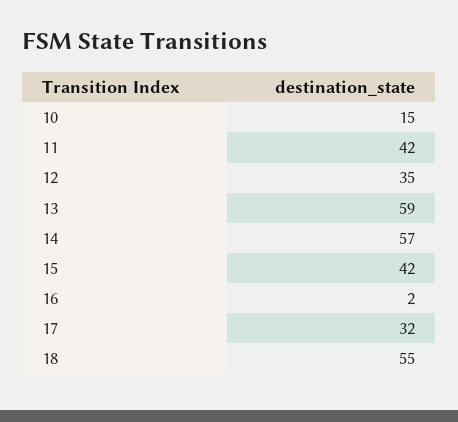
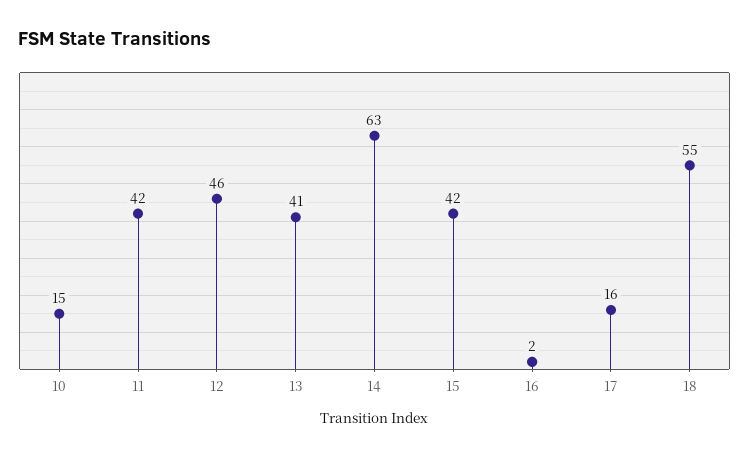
  {
    "10": 15,
    "11": 42,
-   "12": 35,
+   "12": 46,
-   "13": 59,
+   "13": 41,
-   "14": 57,
+   "14": 63,
    "15": 42,
    "16": 2,
-   "17": 32,
+   "17": 16,
    "18": 55
  }

